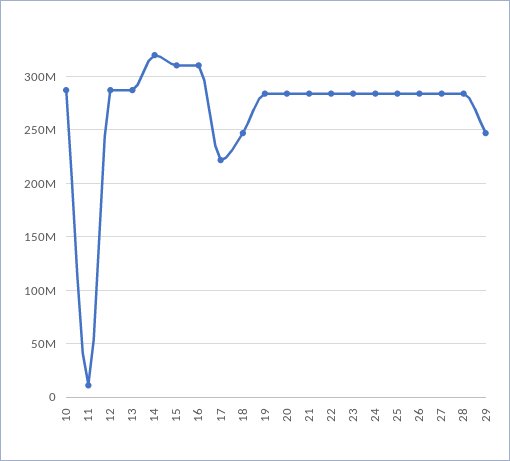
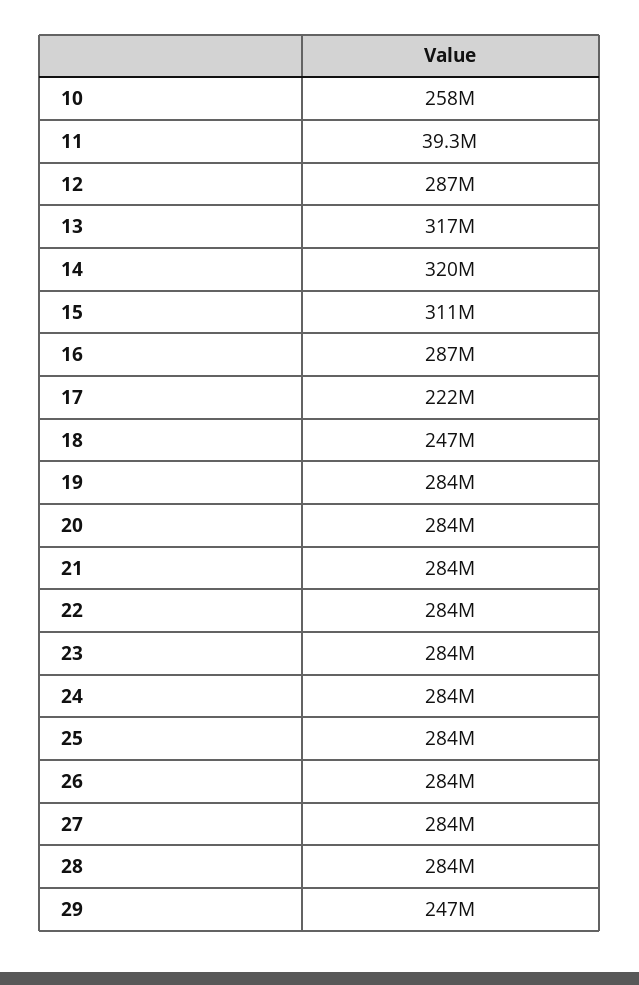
  {
-   "10": 290000000,
+   "10": 258000000,
-   "11": 10000000,
+   "11": 39300000,
    "12": 287000000,
-   "13": 290000000,
+   "13": 317000000,
    "14": 320000000,
    "15": 311000000,
-   "16": 310000000,
+   "16": 287000000,
    "17": 222000000,
    "18": 247000000,
    "19": 284000000,
    "20": 284000000,
    "21": 284000000,
    "22": 284000000,
    "23": 284000000,
    "24": 284000000,
    "25": 284000000,
    "26": 284000000,
    "27": 284000000,
    "28": 284000000,
    "29": 247000000
  }

